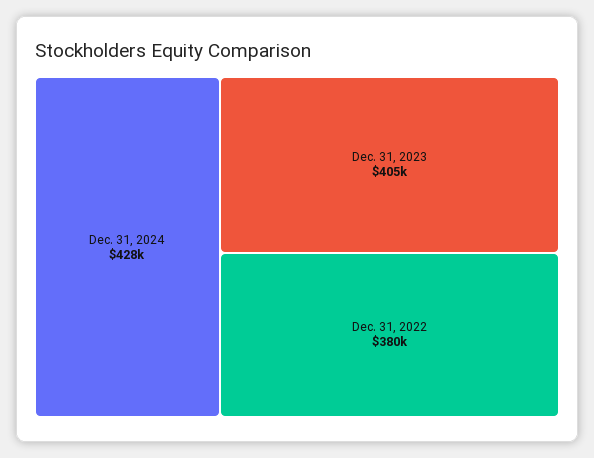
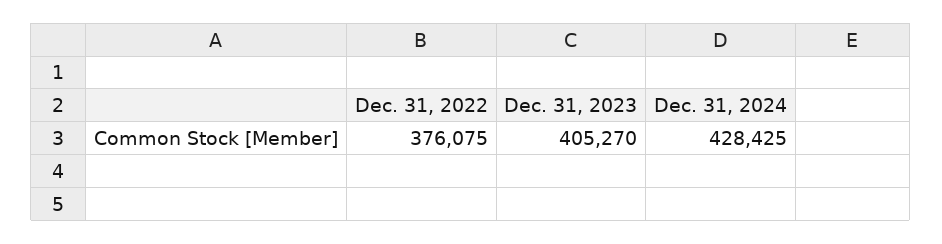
  {
    "Dec. 31, 2024": 428425,
    "Dec. 31, 2023": 405270,
-   "Dec. 31, 2022": 380000
+   "Dec. 31, 2022": 376075
  }

